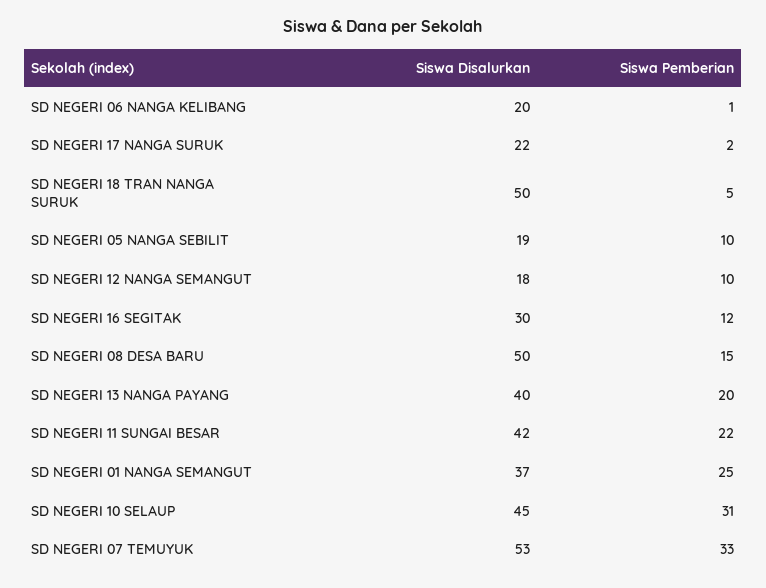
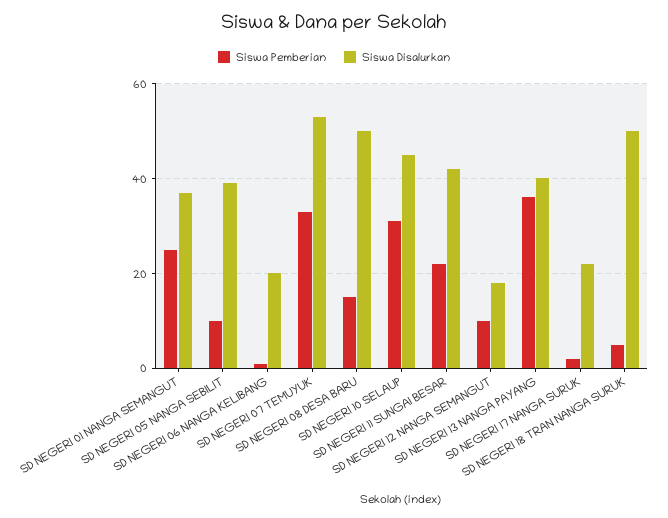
  {
    "Siswa Disalurkan": {
      "SD NEGERI 06 NANGA KELIBANG": 20,
      "SD NEGERI 17 NANGA SURUK": 22,
      "SD NEGERI 18 TRAN NANGA SURUK": 50,
-     "SD NEGERI 05 NANGA SEBILIT": 19,
+     "SD NEGERI 05 NANGA SEBILIT": 40,
      "SD NEGERI 12 NANGA SEMANGUT": 18,
-     "SD NEGERI 16 SEGITAK": 30,
      "SD NEGERI 08 DESA BARU": 50,
      "SD NEGERI 13 NANGA PAYANG": 40,
      "SD NEGERI 11 SUNGAI BESAR": 42,
      "SD NEGERI 01 NANGA SEMANGUT": 37,
      "SD NEGERI 10 SELAUP": 45,
      "SD NEGERI 07 TEMUYUK": 53
    },
    "Siswa Pemberian": {
      "SD NEGERI 06 NANGA KELIBANG": 1,
      "SD NEGERI 17 NANGA SURUK": 2,
      "SD NEGERI 18 TRAN NANGA SURUK": 5,
      "SD NEGERI 05 NANGA SEBILIT": 10,
      "SD NEGERI 12 NANGA SEMANGUT": 10,
-     "SD NEGERI 16 SEGITAK": 12,
      "SD NEGERI 08 DESA BARU": 15,
-     "SD NEGERI 13 NANGA PAYANG": 20,
+     "SD NEGERI 13 NANGA PAYANG": 35,
      "SD NEGERI 11 SUNGAI BESAR": 22,
      "SD NEGERI 01 NANGA SEMANGUT": 25,
      "SD NEGERI 10 SELAUP": 31,
      "SD NEGERI 07 TEMUYUK": 33
    }
  }

